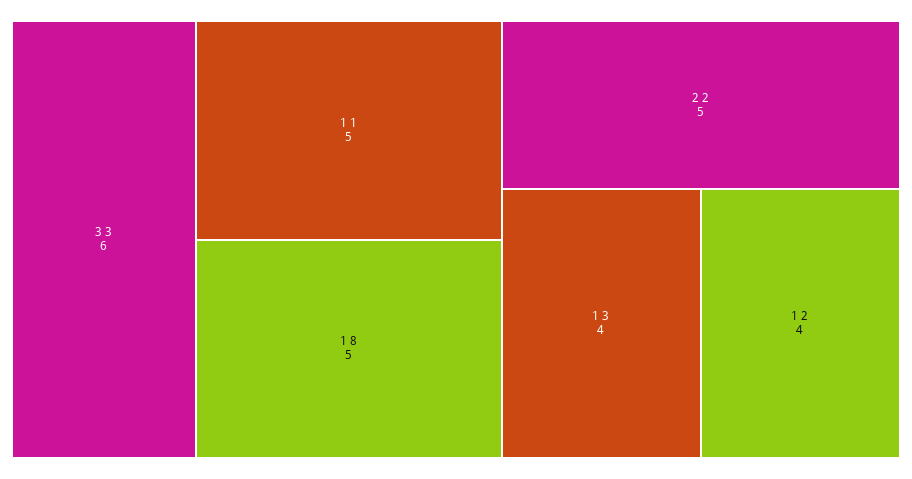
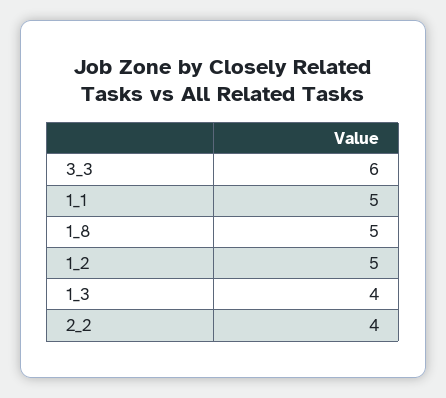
  {
    "3 3": 6,
    "1 1": 5,
    "1 8": 5,
-   "2 2": 5,
+   "2 2": 4,
    "1 3": 4,
-   "1 2": 4
+   "1 2": 5
  }

